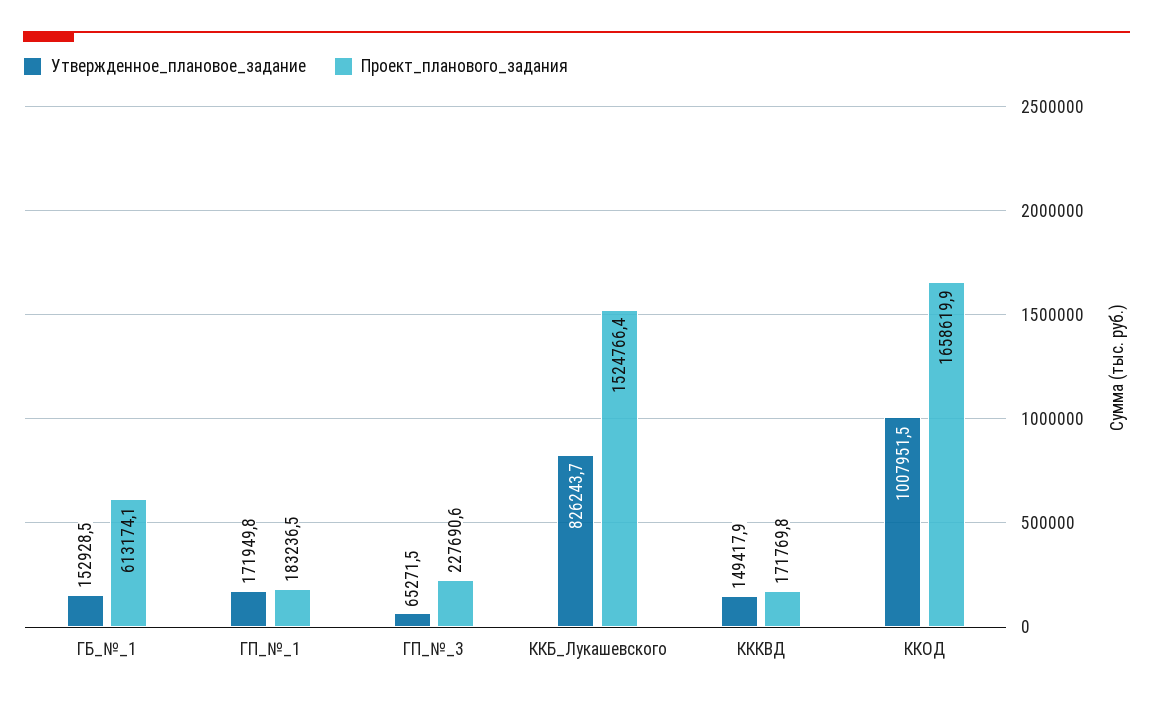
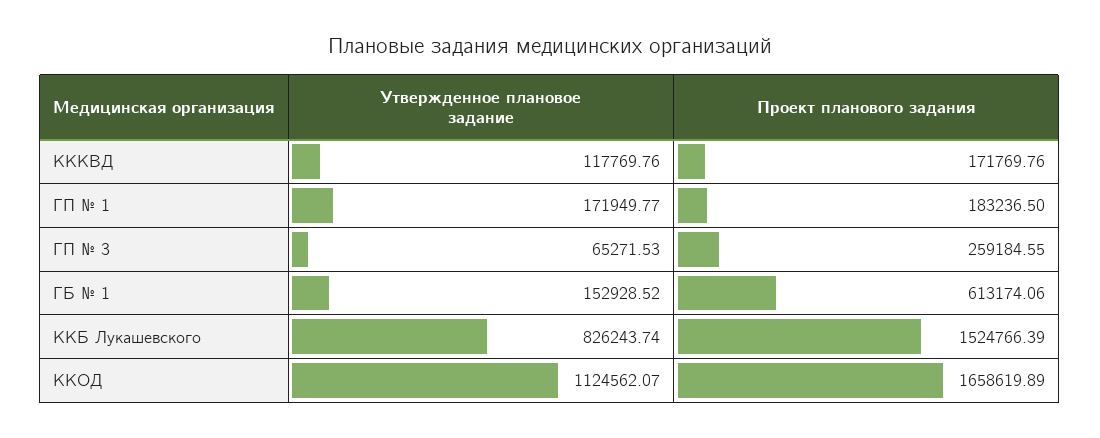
  {
    "Утвержденное_плановое_задание": {
      "ГБ_№_1": 152928.52,
      "ГП_№_1": 171949.77,
      "ГП_№_3": 65271.53,
      "ККБ_Лукашевского": 826243.74,
-     "КККВД": 149417.9,
+     "КККВД": 117769.76,
-     "ККОД": 1007951.5
+     "ККОД": 1124562.07
    },
    "Проект_планового_задания": {
      "ГБ_№_1": 613174.06,
      "ГП_№_1": 183236.5,
-     "ГП_№_3": 227690.6,
+     "ГП_№_3": 259184.55,
      "ККБ_Лукашевского": 1524766.39,
      "КККВД": 171769.76,
      "ККОД": 1658619.89
    }
  }

